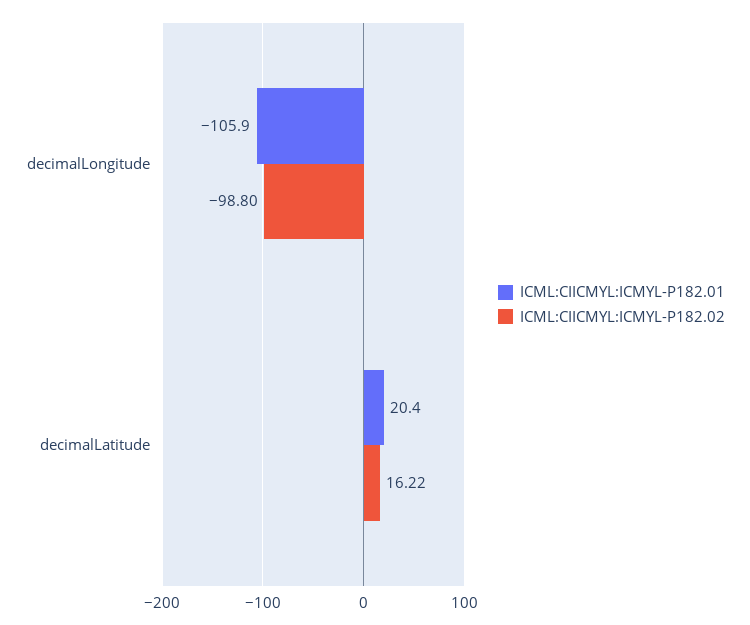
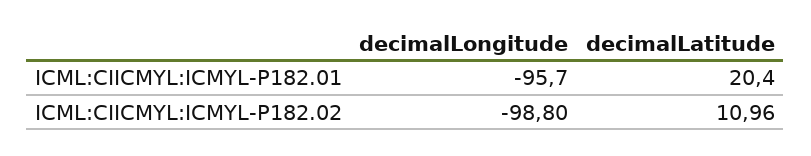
  {
    "ICML:CIICMYL:ICMYL-P182.01": {
-     "decimalLongitude": -105.9,
+     "decimalLongitude": -95.7,
      "decimalLatitude": 20.4
    },
    "ICML:CIICMYL:ICMYL-P182.02": {
      "decimalLongitude": -98.8,
-     "decimalLatitude": 16.22
+     "decimalLatitude": 10.96
    }
  }

